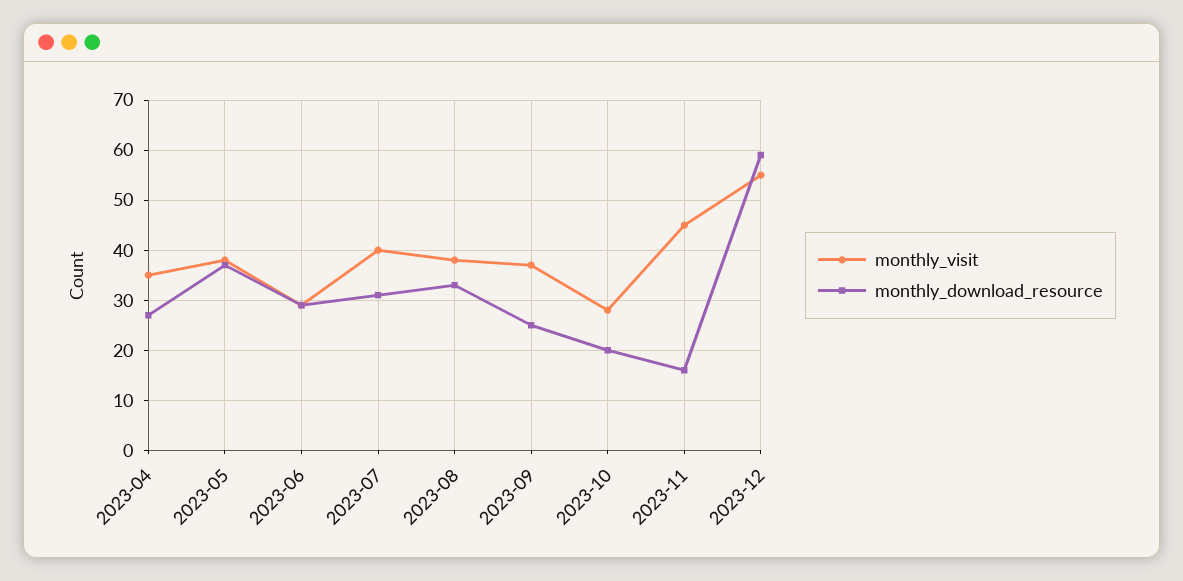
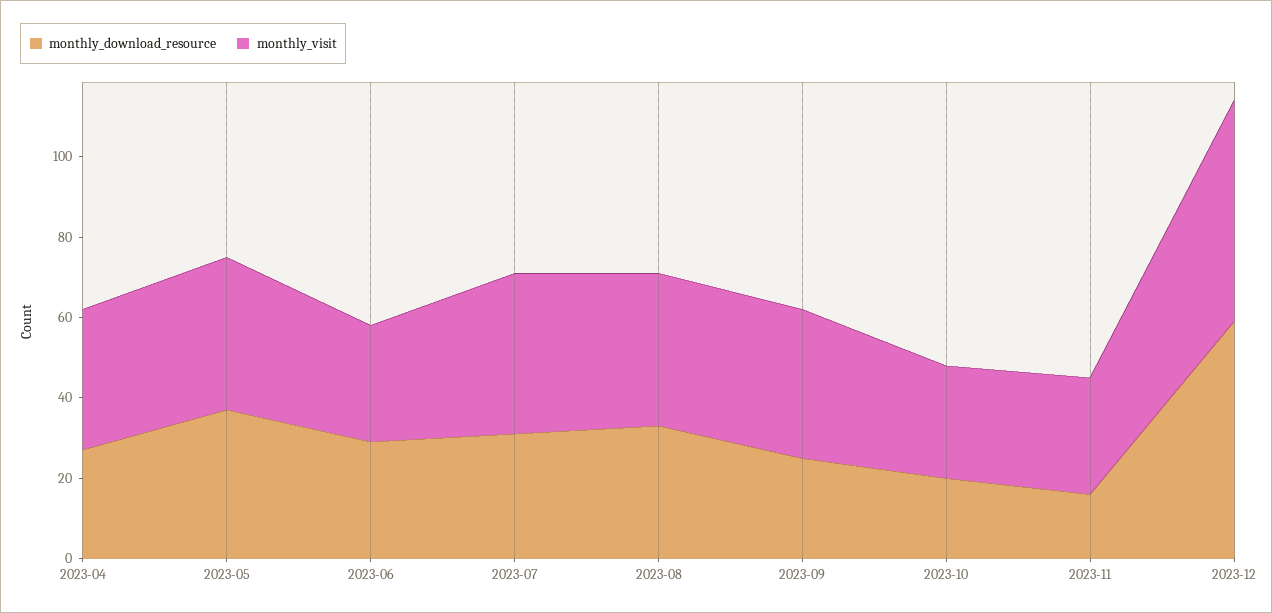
  {
    "monthly_visit": {
      "2023-04": 35,
      "2023-05": 40,
      "2023-06": 30,
      "2023-07": 40,
      "2023-08": 40,
      "2023-09": 35,
      "2023-10": 30,
-     "2023-11": 45,
+     "2023-11": 30,
      "2023-12": 55
    },
    "monthly_download_resource": {
      "2023-04": 25,
      "2023-05": 35,
      "2023-06": 30,
      "2023-07": 30,
      "2023-08": 35,
      "2023-09": 25,
      "2023-10": 20,
      "2023-11": 15,
      "2023-12": 60
    }
  }

